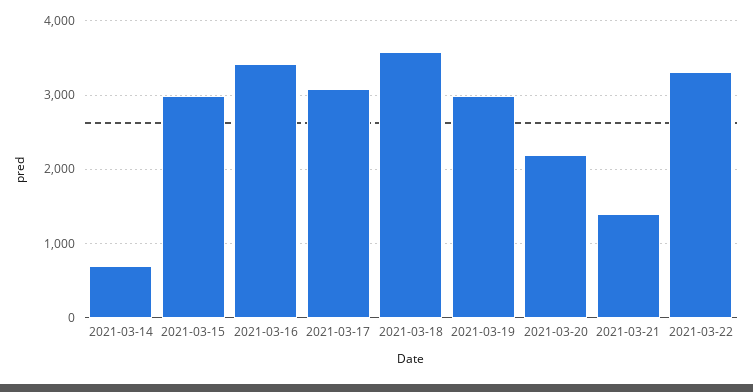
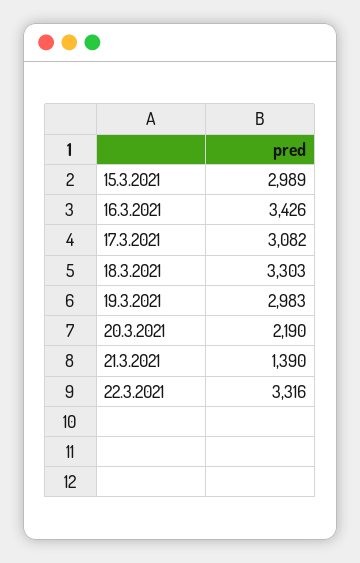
  {
-   "2021-03-14": 700,
    "2021-03-15": 2989,
    "2021-03-16": 3426,
    "2021-03-17": 3082,
-   "2021-03-18": 3600,
+   "2021-03-18": 3303,
    "2021-03-19": 2983,
    "2021-03-20": 2190,
    "2021-03-21": 1390,
    "2021-03-22": 3316
  }

